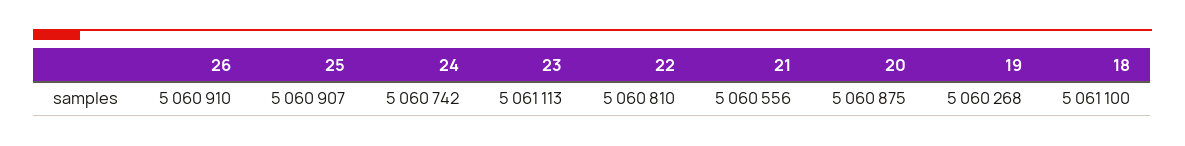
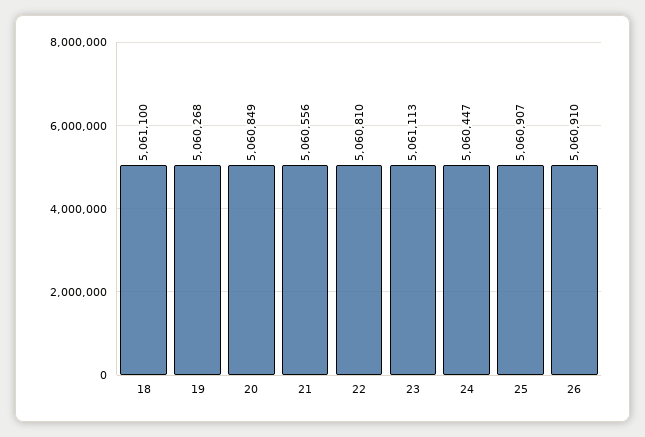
  {
    "26": 5060910,
    "25": 5060907,
-   "24": 5060742,
+   "24": 5060447,
    "23": 5061113,
    "22": 5060810,
    "21": 5060556,
-   "20": 5060875,
+   "20": 5060849,
    "19": 5060268,
    "18": 5061100
  }

